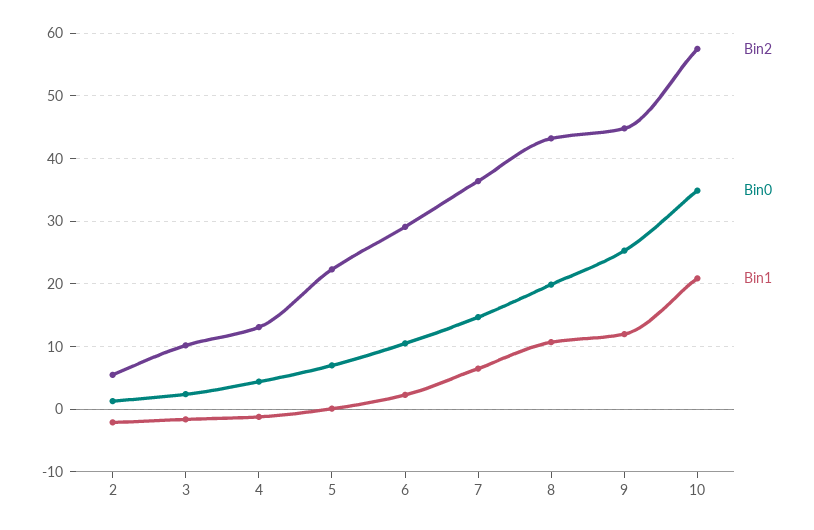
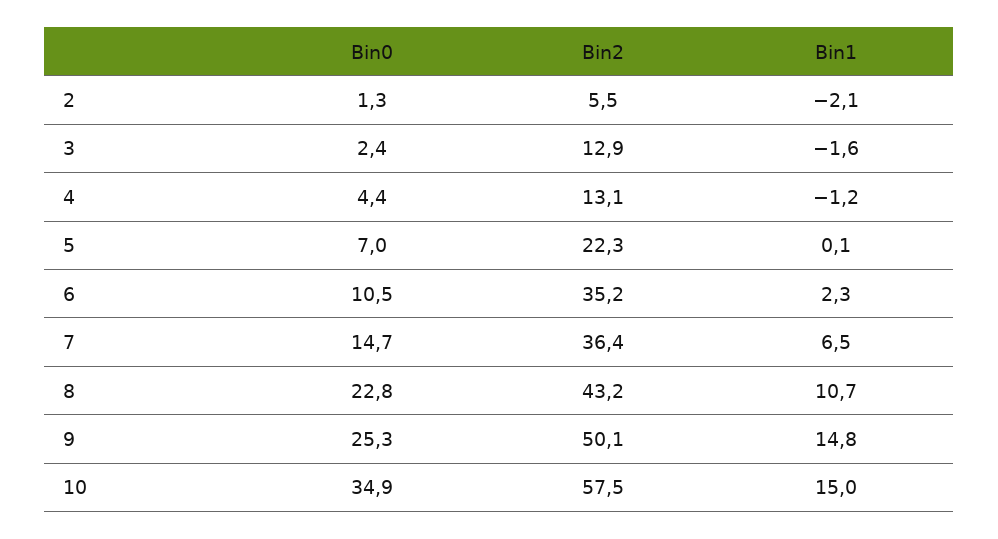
  {
    "Bin2": {
      "2": 5.5,
-     "3": 10,
+     "3": 12.9,
      "4": 13.1,
      "5": 22.3,
-     "6": 29,
+     "6": 35.2,
      "7": 36.4,
      "8": 43.2,
-     "9": 45,
+     "9": 50.1,
      "10": 57.5
    },
    "Bin0": {
      "2": 1.3,
      "3": 2.4,
      "4": 4.4,
      "5": 7,
      "6": 10.5,
      "7": 14.7,
-     "8": 20,
+     "8": 22.8,
      "9": 25.3,
      "10": 34.9
    },
    "Bin1": {
      "2": -2.1,
      "3": -1.6,
      "4": -1.2,
      "5": 0.1,
      "6": 2.3,
      "7": 6.5,
      "8": 10.7,
-     "9": 12,
+     "9": 14.8,
-     "10": 21
+     "10": 15
    }
  }

